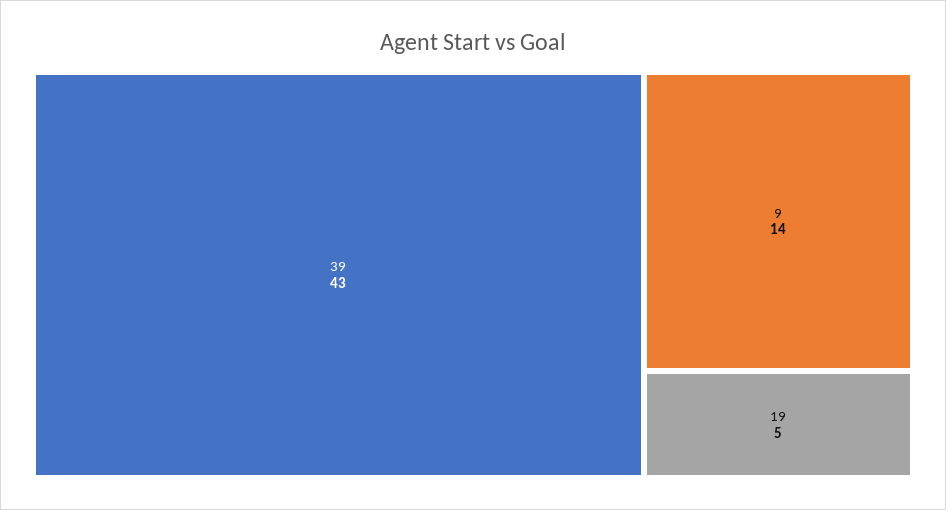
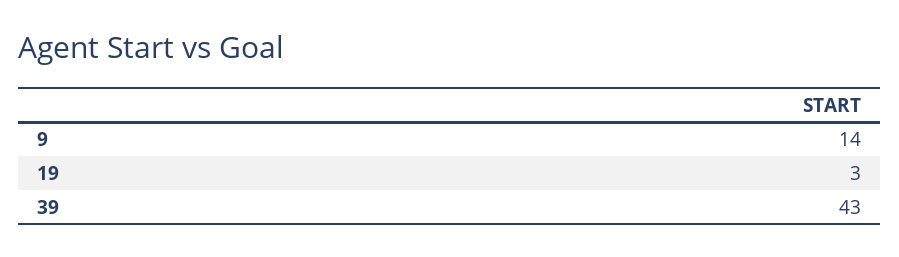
  {
    "39": 43,
    "9": 14,
-   "19": 5
+   "19": 3
  }

